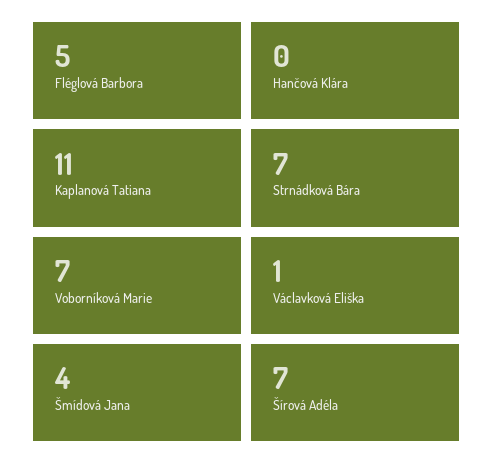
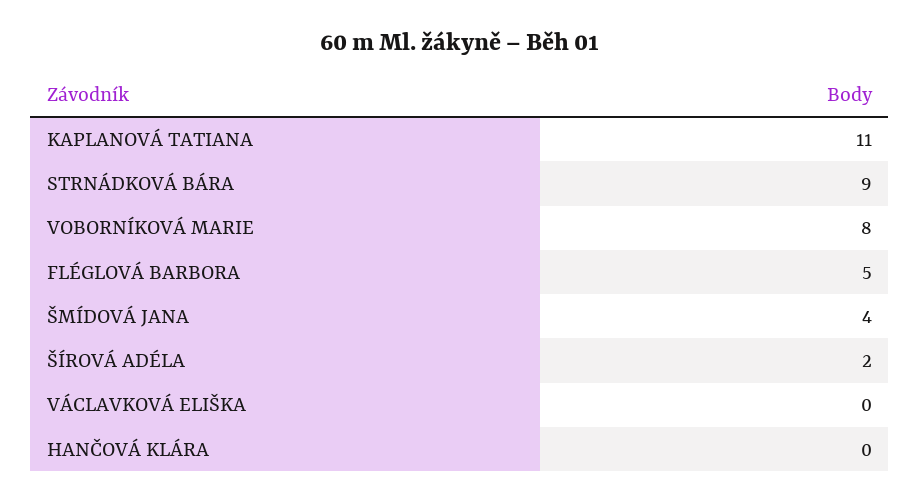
  {
    "Fléglová Barbora": 5,
    "Hančová Klára": 0,
    "Kaplanová Tatiana": 11,
-   "Strnádková Bára": 7,
+   "Strnádková Bára": 9,
-   "Voborníková Marie": 7,
+   "Voborníková Marie": 8,
-   "Václavková Eliška": 1,
+   "Václavková Eliška": 0,
    "Šmídová Jana": 4,
-   "Šírová Adéla": 7
+   "Šírová Adéla": 2
  }

